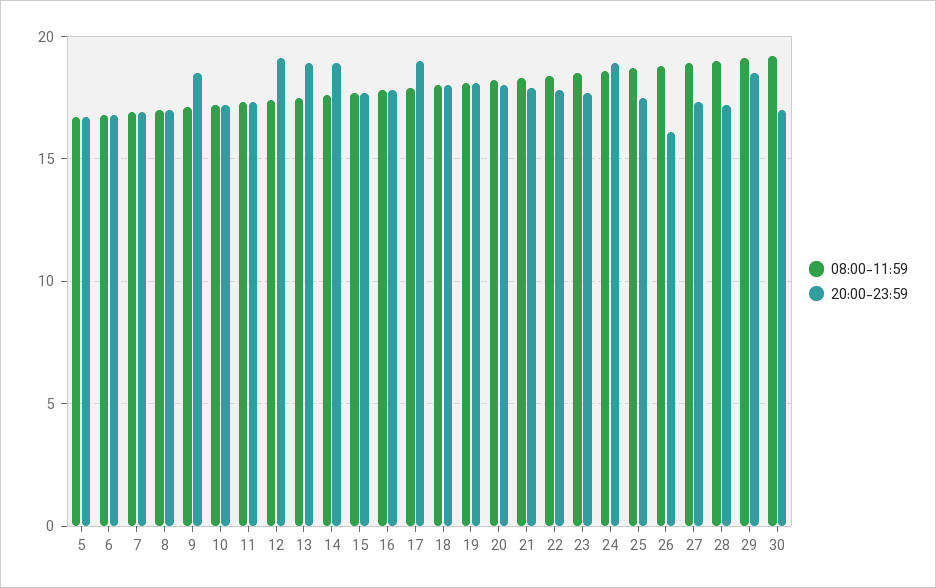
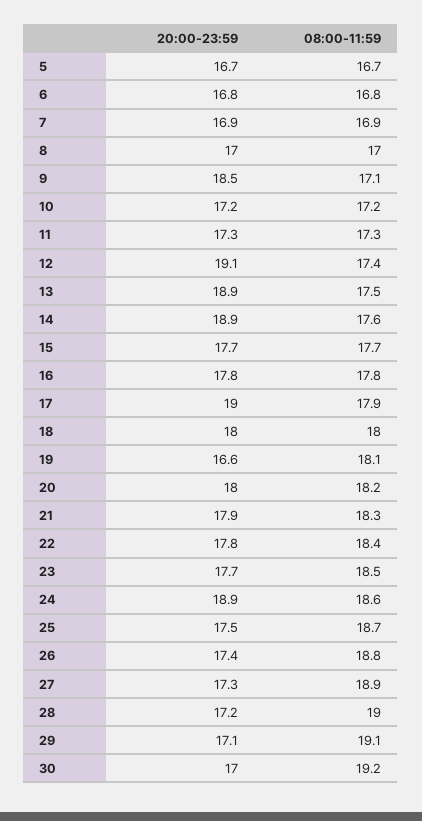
  {
    "08:00-11:59": {
      "5": 16.7,
      "6": 16.8,
      "7": 16.9,
      "8": 17,
      "9": 17.1,
      "10": 17.2,
      "11": 17.3,
      "12": 17.4,
      "13": 17.5,
      "14": 17.6,
      "15": 17.7,
      "16": 17.8,
      "17": 17.9,
      "18": 18,
      "19": 18.1,
      "20": 18.2,
      "21": 18.3,
      "22": 18.4,
      "23": 18.5,
      "24": 18.6,
      "25": 18.7,
      "26": 18.8,
      "27": 18.9,
      "28": 19,
      "29": 19.1,
      "30": 19.2
    },
    "20:00-23:59": {
      "5": 16.7,
      "6": 16.8,
      "7": 16.9,
      "8": 17,
      "9": 18.5,
      "10": 17.2,
      "11": 17.3,
      "12": 19.1,
      "13": 18.9,
      "14": 18.9,
      "15": 17.7,
      "16": 17.8,
      "17": 19,
      "18": 18,
-     "19": 18,
+     "19": 16.6,
      "20": 18,
      "21": 17.9,
      "22": 17.8,
      "23": 17.7,
      "24": 18.9,
      "25": 17.5,
-     "26": 16,
+     "26": 17.4,
      "27": 17.3,
      "28": 17.2,
-     "29": 18.5,
+     "29": 17.1,
      "30": 17
    }
  }

